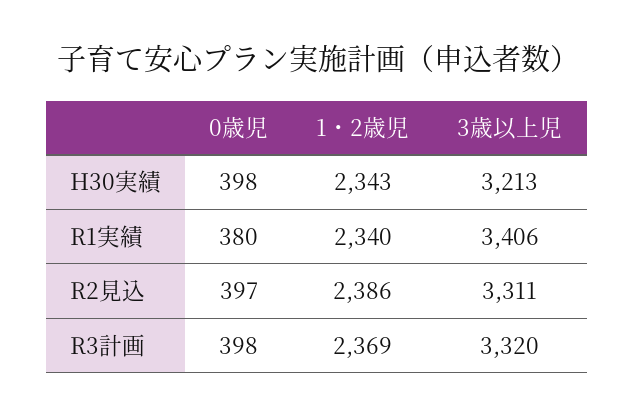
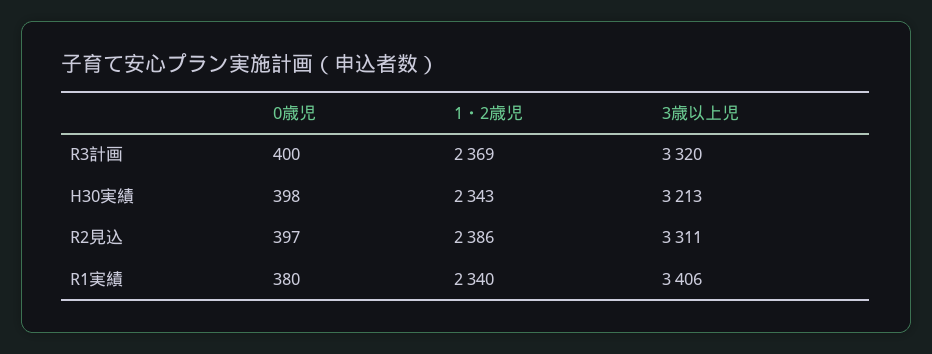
  {
    "0歳児": {
      "H30実績": 398,
      "R1実績": 380,
      "R2見込": 397,
-     "R3計画": 398
+     "R3計画": 400
    },
    "1・2歳児": {
      "H30実績": 2343,
      "R1実績": 2340,
      "R2見込": 2386,
      "R3計画": 2369
    },
    "3歳以上児": {
      "H30実績": 3213,
      "R1実績": 3406,
      "R2見込": 3311,
      "R3計画": 3320
    }
  }

